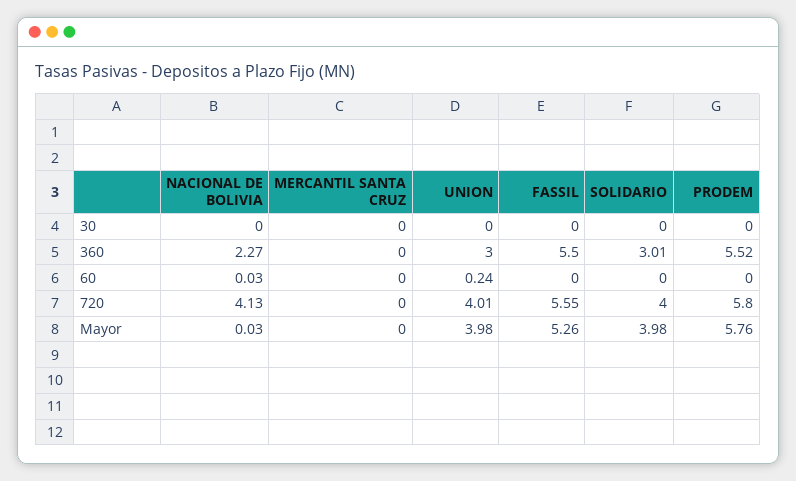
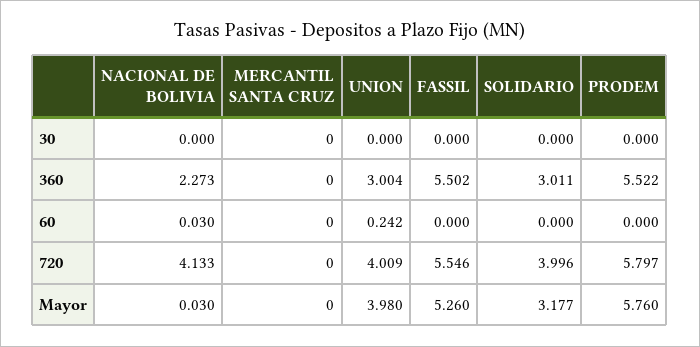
  {
    "NACIONAL DE BOLIVIA": {
      "30": 0,
      "360": 2.273,
      "60": 0.03,
      "720": 4.133,
      "Mayor": 0.03
    },
    "MERCANTIL SANTA CRUZ": {
      "30": 0,
      "360": 0,
      "60": 0,
      "720": 0,
      "Mayor": 0
    },
    "UNION": {
      "30": 0,
      "360": 3.004,
      "60": 0.242,
      "720": 4.009,
      "Mayor": 3.98
    },
    "FASSIL": {
      "30": 0,
      "360": 5.502,
      "60": 0,
      "720": 5.546,
      "Mayor": 5.26
    },
    "SOLIDARIO": {
      "30": 0,
      "360": 3.011,
      "60": 0,
      "720": 3.996,
-     "Mayor": 3.98
+     "Mayor": 3.177
    },
    "PRODEM": {
      "30": 0,
      "360": 5.522,
      "60": 0,
      "720": 5.797,
      "Mayor": 5.76
    }
  }

